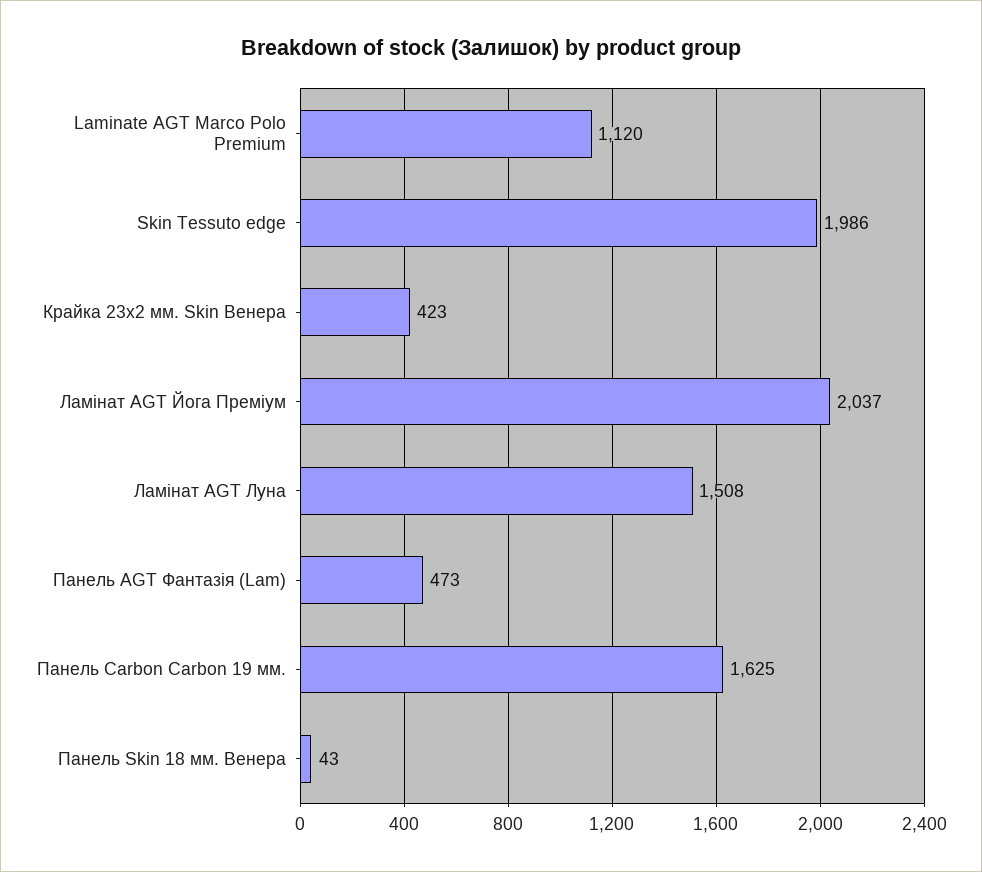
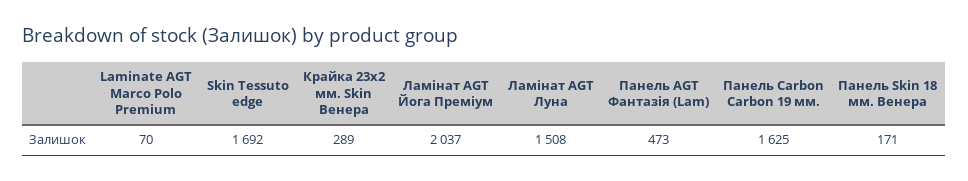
  {
-   "Laminate AGT Marco Polo Premium": 1120,
+   "Laminate AGT Marco Polo Premium": 70,
-   "Skin Tessuto edge": 1986,
+   "Skin Tessuto edge": 1692,
-   "Крайка 23x2 мм. Skin Венера": 423,
+   "Крайка 23x2 мм. Skin Венера": 289,
    "Ламінат AGT Йога Преміум": 2037,
    "Ламінат AGT Луна": 1508,
    "Панель AGT Фантазія (Lam)": 473,
    "Панель Carbon Carbon 19 мм.": 1625,
-   "Панель Skin 18 мм. Венера": 43
+   "Панель Skin 18 мм. Венера": 171
  }

